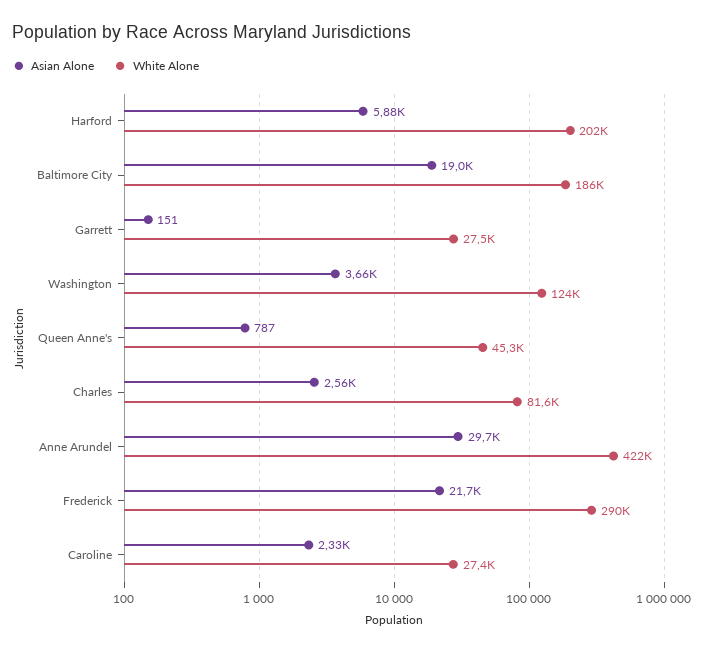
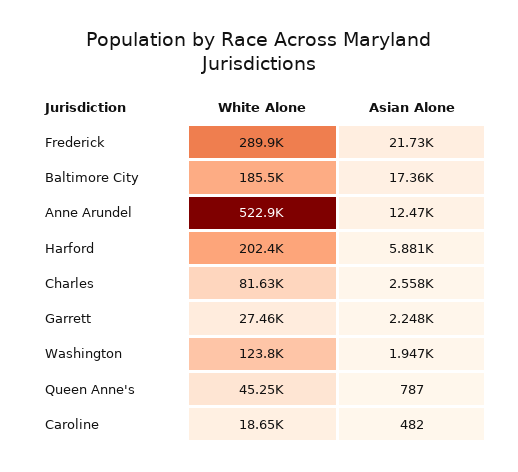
  {
    "Asian Alone": {
      "Harford": 5881,
-     "Baltimore City": 19000,
+     "Baltimore City": 17360,
-     "Garrett": 151,
+     "Garrett": 2248,
-     "Washington": 3660,
+     "Washington": 1947,
      "Queen Anne's": 787,
      "Charles": 2558,
-     "Anne Arundel": 29700,
+     "Anne Arundel": 12470,
      "Frederick": 21730,
-     "Caroline": 2330
+     "Caroline": 482
    },
    "White Alone": {
      "Harford": 202400,
      "Baltimore City": 185500,
      "Garrett": 27460,
      "Washington": 123800,
      "Queen Anne's": 45250,
      "Charles": 81630,
-     "Anne Arundel": 422000,
+     "Anne Arundel": 522900,
      "Frederick": 289900,
-     "Caroline": 27400
+     "Caroline": 18650
    }
  }

